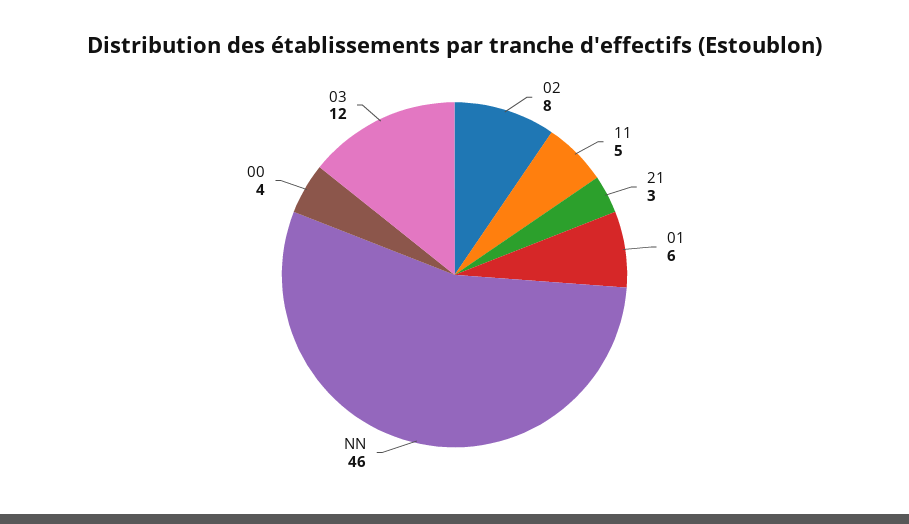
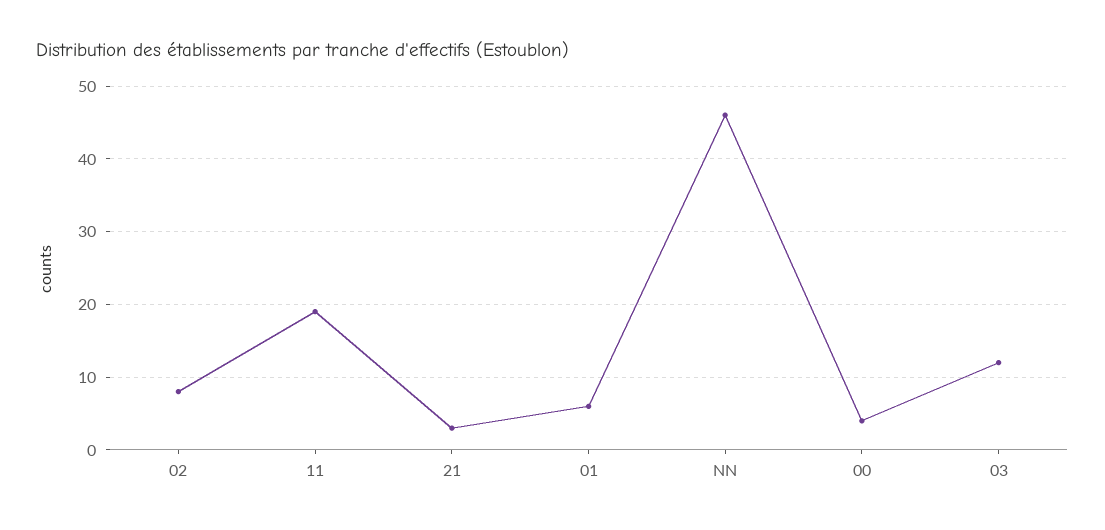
  {
    "02": 8,
-   "11": 5,
+   "11": 19,
    "21": 3,
    "01": 6,
    "NN": 46,
    "00": 4,
    "03": 12
  }

